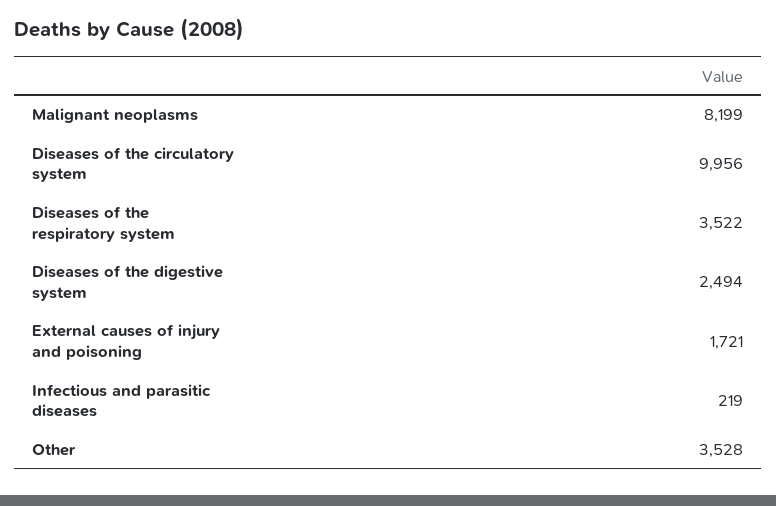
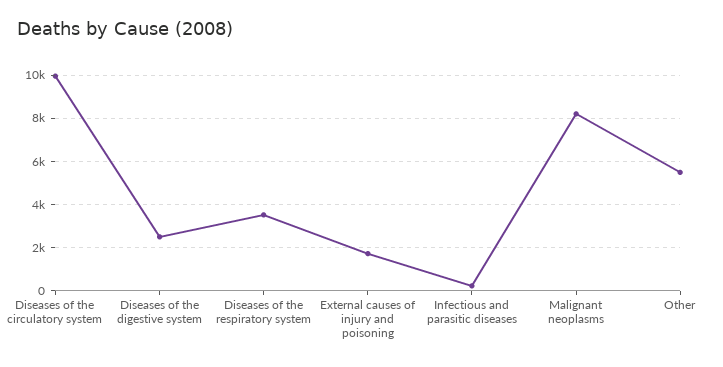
  {
    "Malignant neoplasms": 8199,
    "Diseases of the circulatory system": 9956,
    "Diseases of the respiratory system": 3522,
    "Diseases of the digestive system": 2494,
    "External causes of injury and poisoning": 1721,
    "Infectious and parasitic diseases": 219,
-   "Other": 3528
+   "Other": 5500
  }

